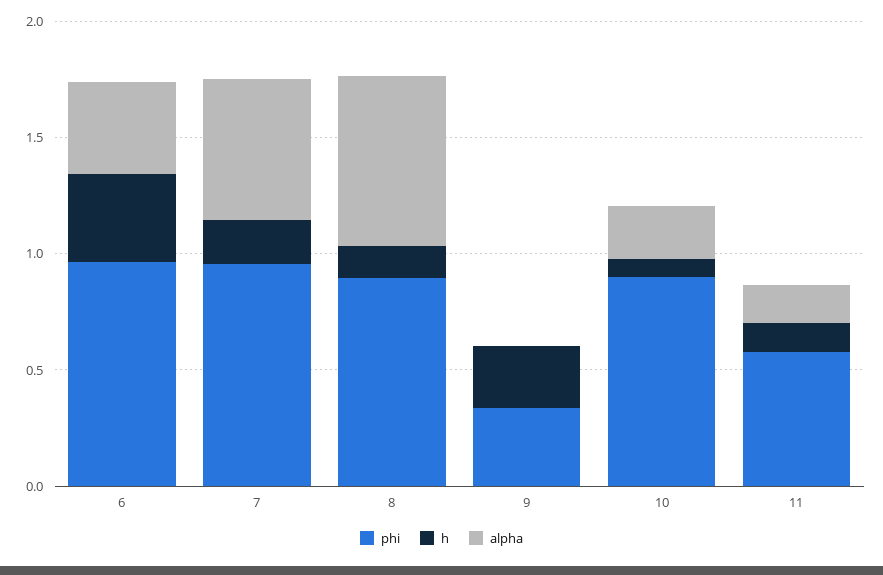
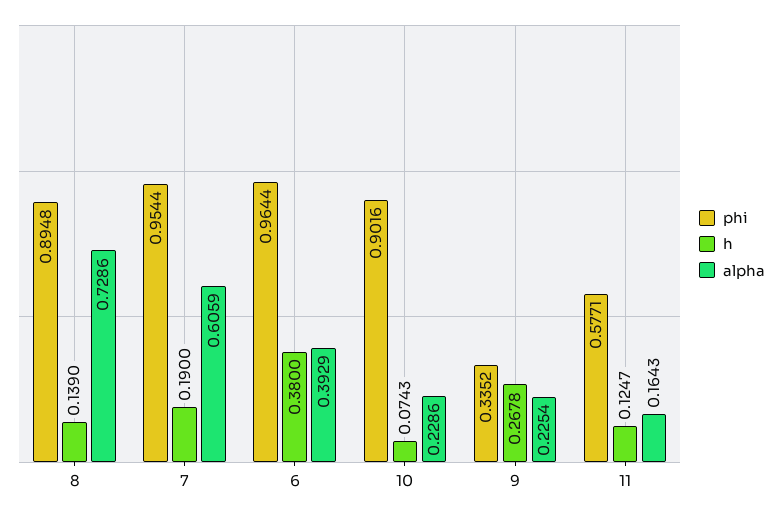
  {
    "phi": {
      "6": 0.9644,
      "7": 0.9544,
      "8": 0.8948,
      "9": 0.3352,
      "10": 0.9016,
      "11": 0.5771
    },
    "h": {
      "6": 0.38,
      "7": 0.19,
      "8": 0.139,
      "9": 0.2678,
      "10": 0.0743,
      "11": 0.1247
    },
    "alpha": {
      "6": 0.3929,
      "7": 0.6059,
      "8": 0.7286,
-     "9": 0,
+     "9": 0.2254,
      "10": 0.2286,
      "11": 0.1643
    }
  }

